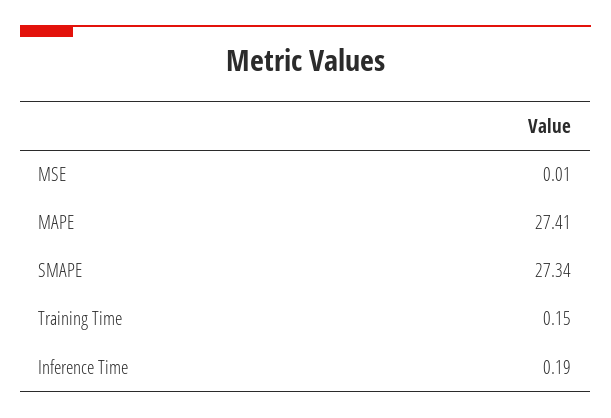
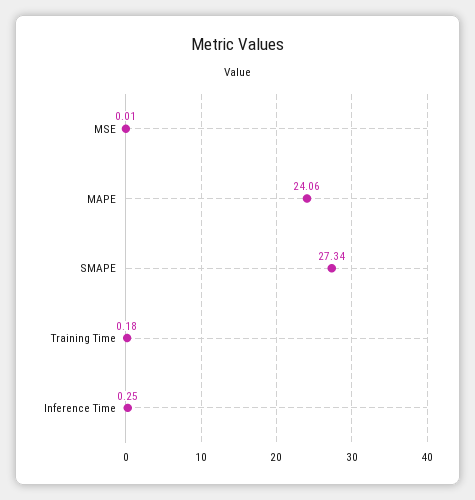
  {
    "MSE": 0.01,
-   "MAPE": 27.41,
+   "MAPE": 24.06,
    "SMAPE": 27.34,
-   "Training Time": 0.15,
+   "Training Time": 0.18,
-   "Inference Time": 0.19
+   "Inference Time": 0.25
  }

